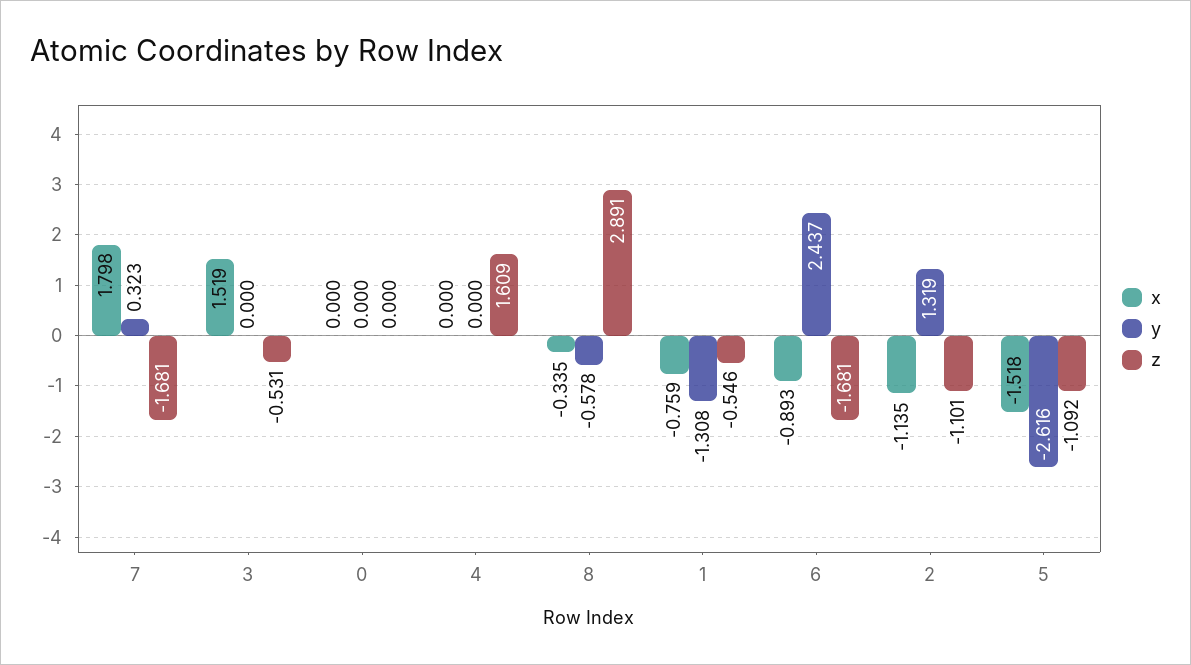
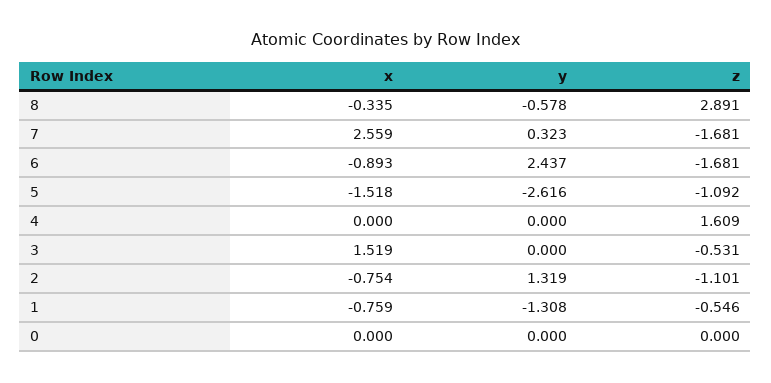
  {
    "x": {
-     "7": 1.798,
+     "7": 2.559,
      "3": 1.519,
      "0": 0,
      "4": 0,
      "8": -0.335,
      "1": -0.759,
      "6": -0.893,
-     "2": -1.135,
+     "2": -0.754,
      "5": -1.518
    },
    "y": {
      "7": 0.323,
      "3": 0,
      "0": 0,
      "4": 0,
      "8": -0.578,
      "1": -1.308,
      "6": 2.437,
      "2": 1.319,
      "5": -2.616
    },
    "z": {
      "7": -1.681,
      "3": -0.531,
      "0": 0,
      "4": 1.609,
      "8": 2.891,
      "1": -0.546,
      "6": -1.681,
      "2": -1.101,
      "5": -1.092
    }
  }

